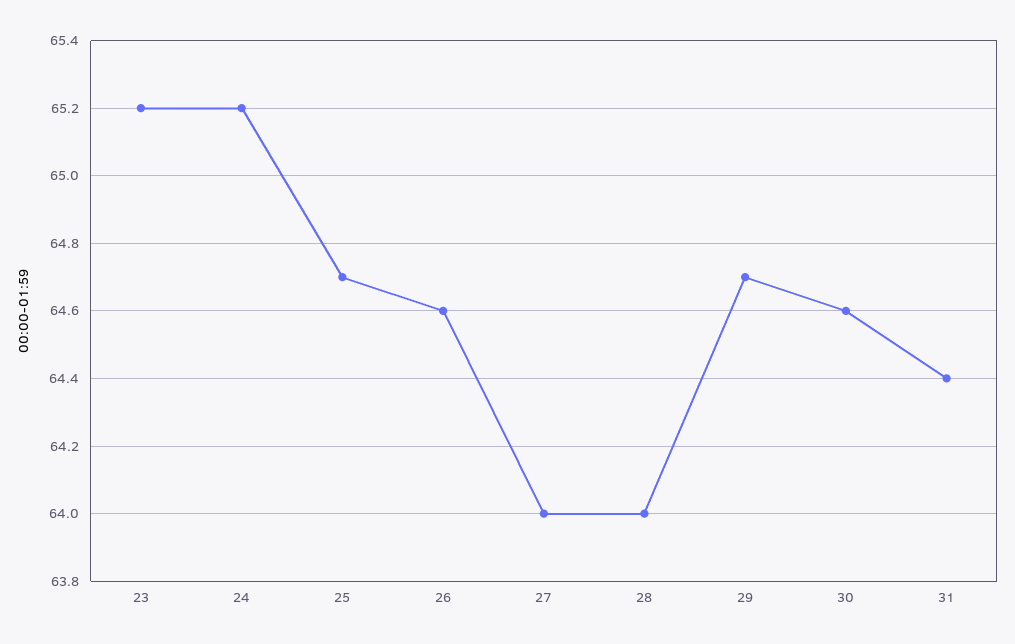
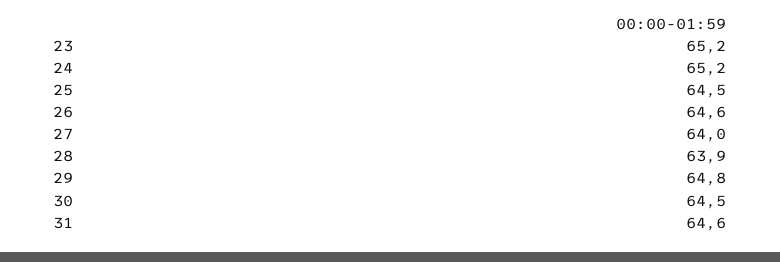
  {
    "23": 65.2,
    "24": 65.2,
-   "25": 64.7,
+   "25": 64.5,
    "26": 64.6,
    "27": 64,
-   "28": 64,
+   "28": 63.9,
-   "29": 64.7,
+   "29": 64.8,
-   "30": 64.6,
+   "30": 64.5,
-   "31": 64.4
+   "31": 64.6
  }

